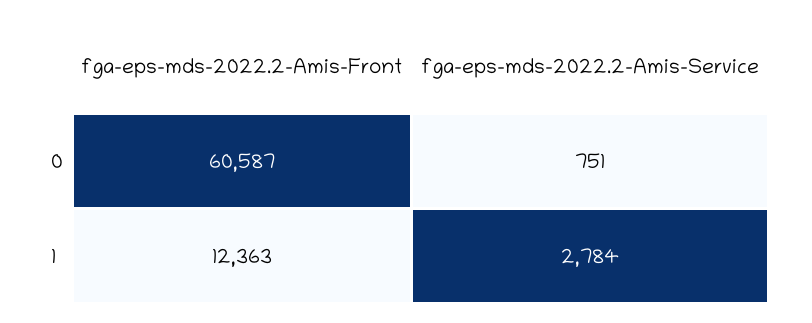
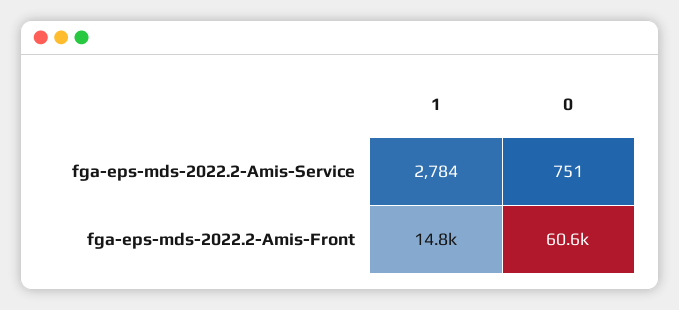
  {
    "fga-eps-mds-2022.2-Amis-Front": {
      "0": 60587,
-     "1": 12363
+     "1": 14800
    },
    "fga-eps-mds-2022.2-Amis-Service": {
      "0": 751,
      "1": 2784
    }
  }

